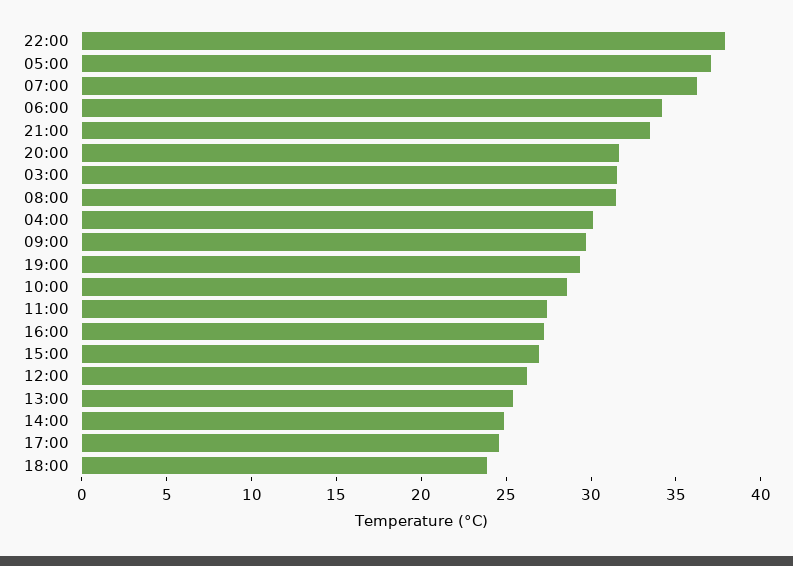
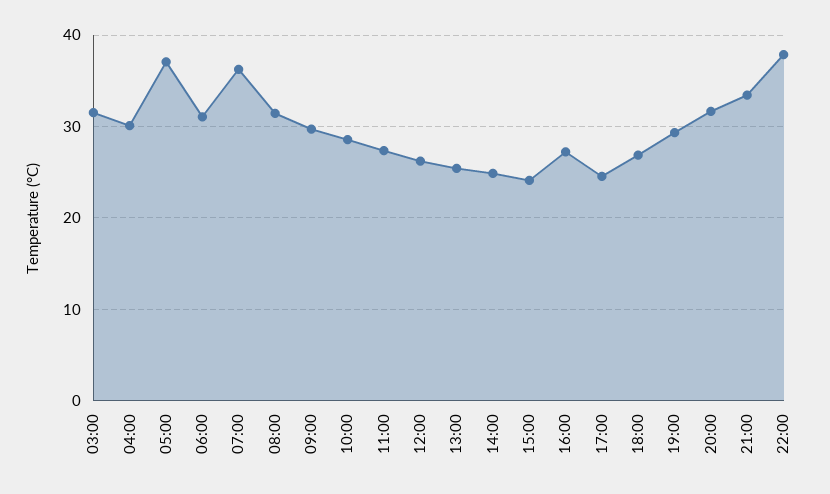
  {
    "22:00": 38,
    "05:00": 37,
    "07:00": 36,
-   "06:00": 34,
+   "06:00": 31,
    "21:00": 33,
    "20:00": 32,
    "03:00": 32,
    "08:00": 31,
    "04:00": 30,
    "09:00": 30,
    "19:00": 29,
    "10:00": 29,
    "11:00": 27,
    "16:00": 27,
-   "15:00": 27,
+   "15:00": 24,
    "12:00": 26,
    "13:00": 25,
    "14:00": 25,
    "17:00": 25,
-   "18:00": 24
+   "18:00": 27
  }

